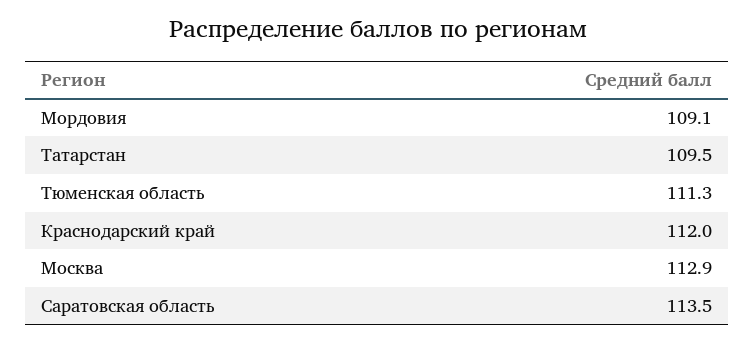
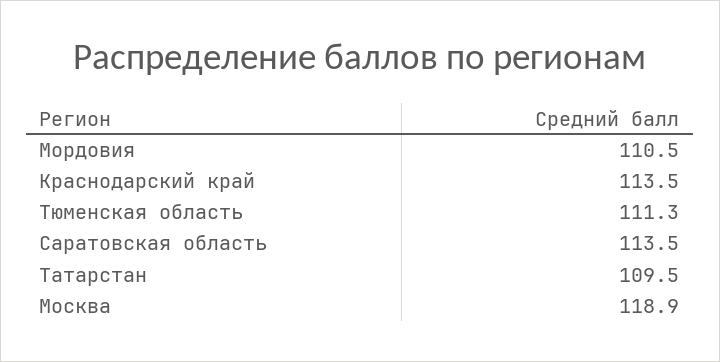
  {
-   "Мордовия": 109.1,
+   "Мордовия": 110.5,
    "Татарстан": 109.5,
    "Тюменская область": 111.3,
-   "Краснодарский край": 112,
+   "Краснодарский край": 113.5,
-   "Москва": 112.9,
+   "Москва": 118.9,
    "Саратовская область": 113.5
  }

